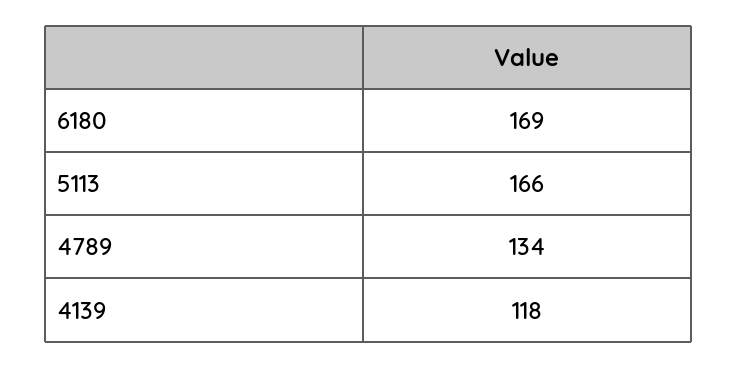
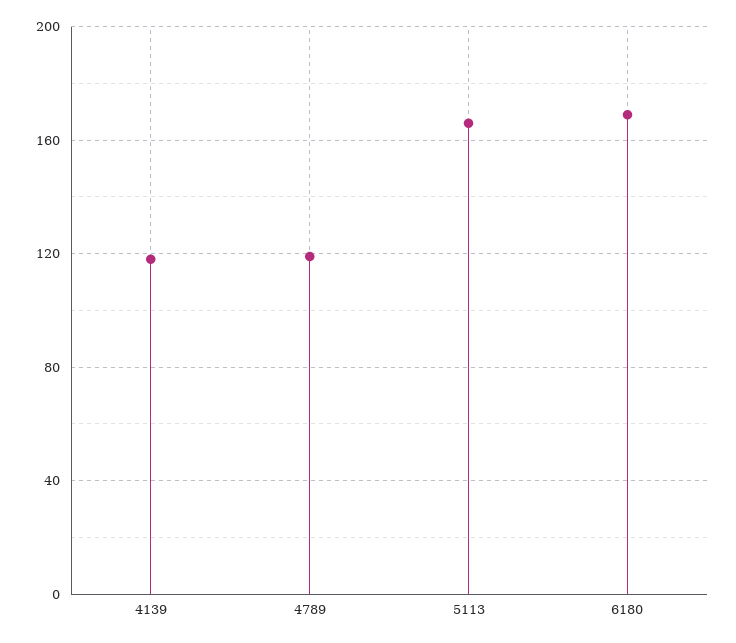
  {
    "6180": 169,
    "5113": 166,
-   "4789": 134,
+   "4789": 120,
    "4139": 118
  }

